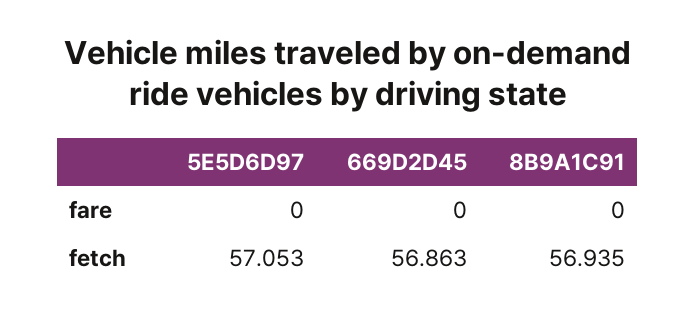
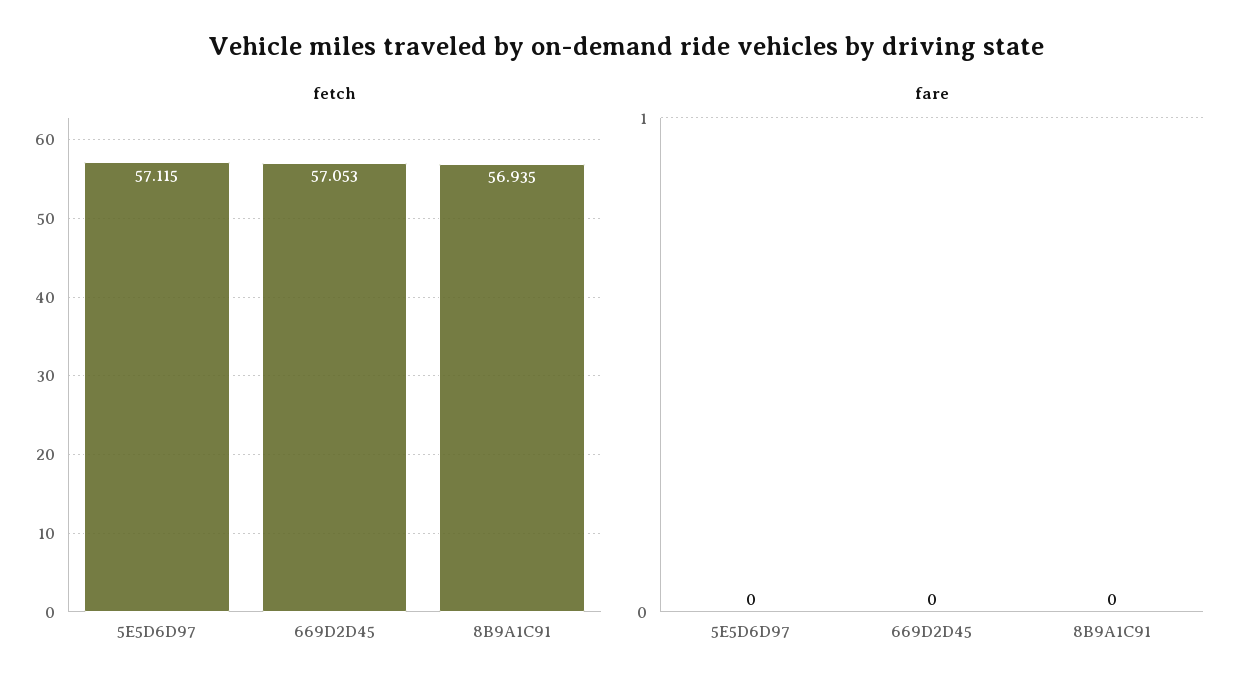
  {
    "fare": {
      "5E5D6D97": 0,
      "669D2D45": 0,
      "8B9A1C91": 0
    },
    "fetch": {
-     "5E5D6D97": 57.053,
+     "5E5D6D97": 57.115,
-     "669D2D45": 56.863,
+     "669D2D45": 57.053,
      "8B9A1C91": 56.935
    }
  }

